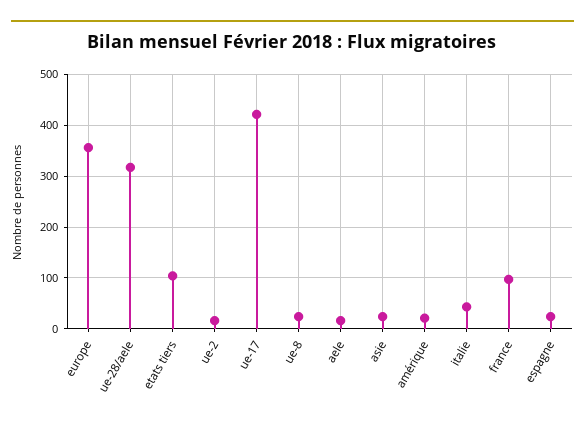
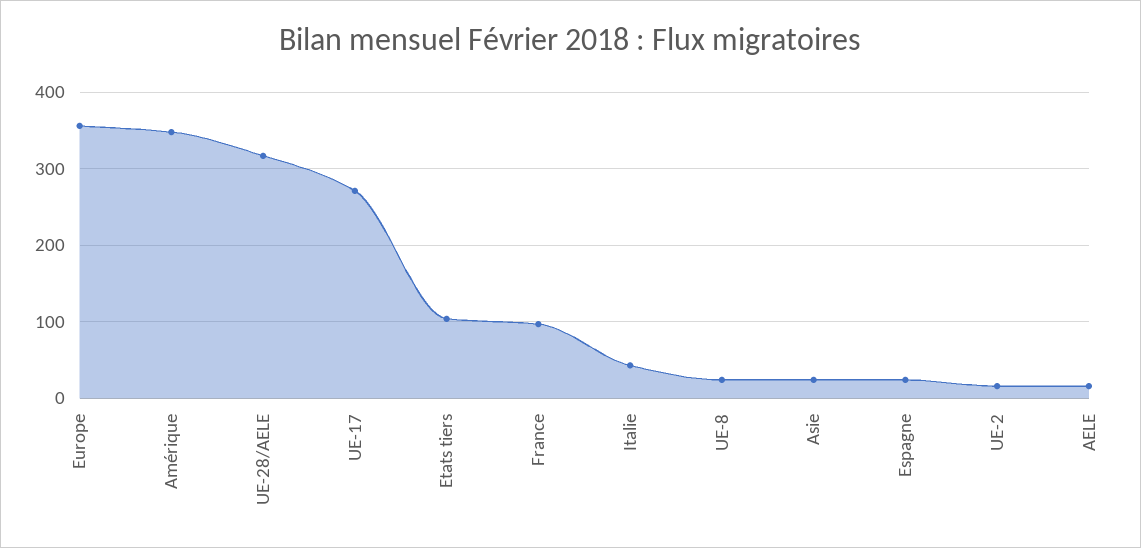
  {
    "europe": 360,
    "ue-28/aele": 320,
    "etats tiers": 100,
    "ue-2": 20,
-   "ue-17": 420,
+   "ue-17": 270,
    "ue-8": 20,
    "aele": 20,
    "asie": 20,
-   "amérique": 20,
+   "amérique": 350,
    "italie": 40,
    "france": 100,
    "espagne": 20
  }

